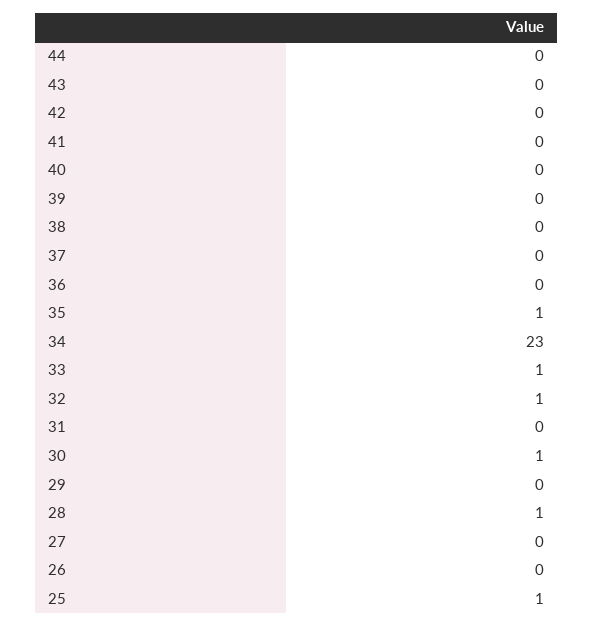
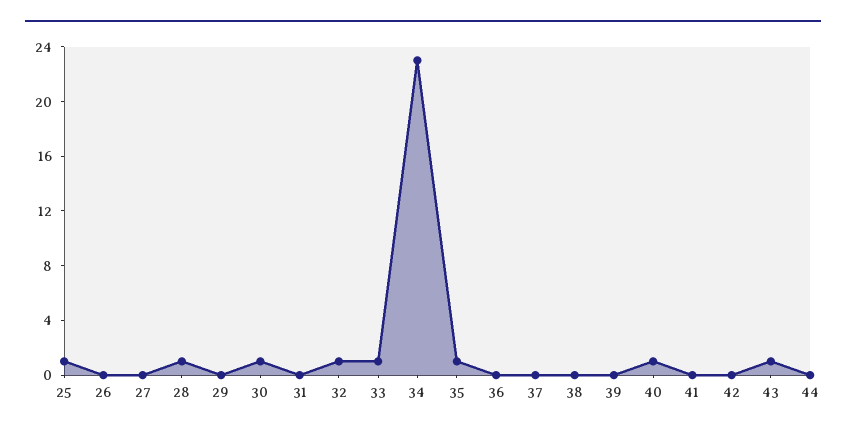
  {
    "44": 0,
-   "43": 0,
+   "43": 1,
    "42": 0,
    "41": 0,
-   "40": 0,
+   "40": 1,
    "39": 0,
    "38": 0,
    "37": 0,
    "36": 0,
    "35": 1,
    "34": 23,
    "33": 1,
    "32": 1,
    "31": 0,
    "30": 1,
    "29": 0,
    "28": 1,
    "27": 0,
    "26": 0,
    "25": 1
  }

